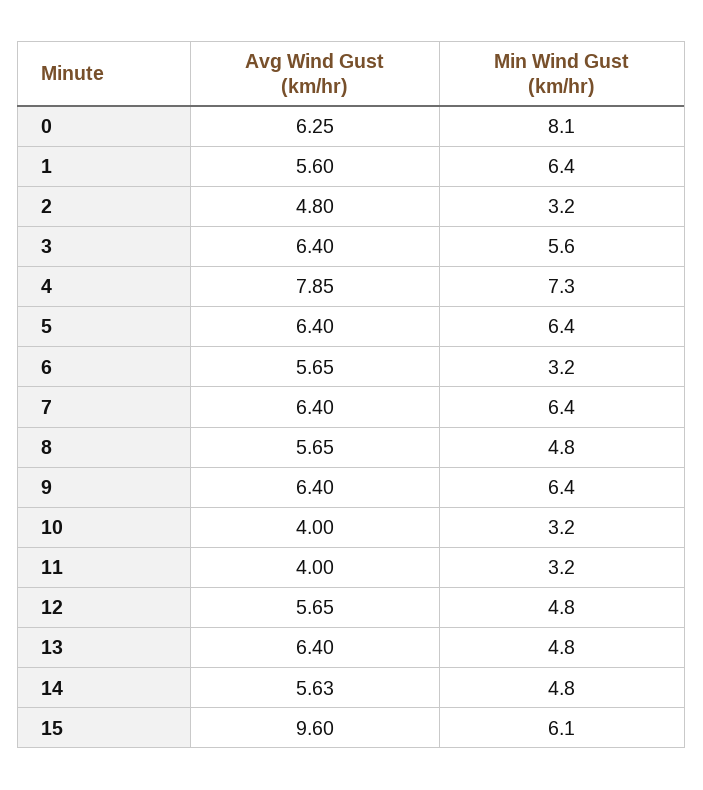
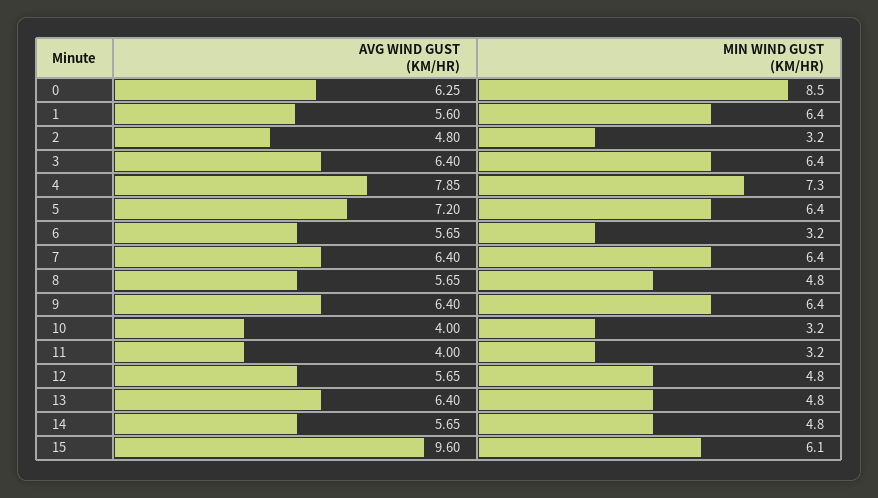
  {
    "Avg Wind Gust (km/hr)": {
      "0": 6.25,
      "1": 5.6,
      "2": 4.8,
      "3": 6.4,
      "4": 7.85,
-     "5": 6.4,
+     "5": 7.2,
      "6": 5.65,
      "7": 6.4,
      "8": 5.65,
      "9": 6.4,
      "10": 4,
      "11": 4,
      "12": 5.65,
      "13": 6.4,
-     "14": 5.63,
+     "14": 5.65,
      "15": 9.6
    },
    "Min Wind Gust (km/hr)": {
-     "0": 8.1,
+     "0": 8.5,
      "1": 6.4,
      "2": 3.2,
-     "3": 5.6,
+     "3": 6.4,
      "4": 7.3,
      "5": 6.4,
      "6": 3.2,
      "7": 6.4,
      "8": 4.8,
      "9": 6.4,
      "10": 3.2,
      "11": 3.2,
      "12": 4.8,
      "13": 4.8,
      "14": 4.8,
      "15": 6.1
    }
  }

